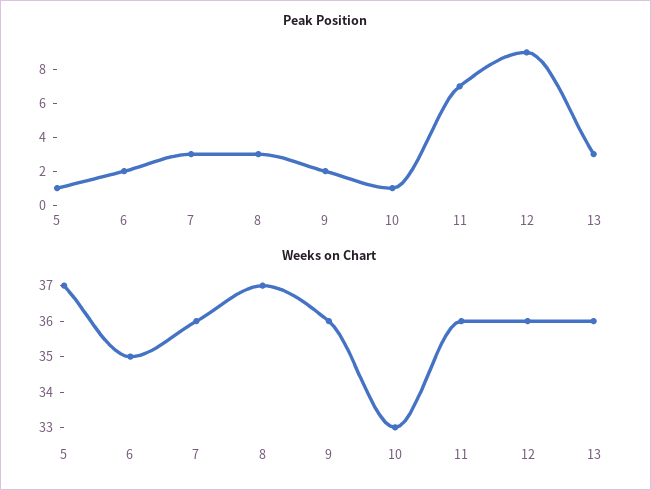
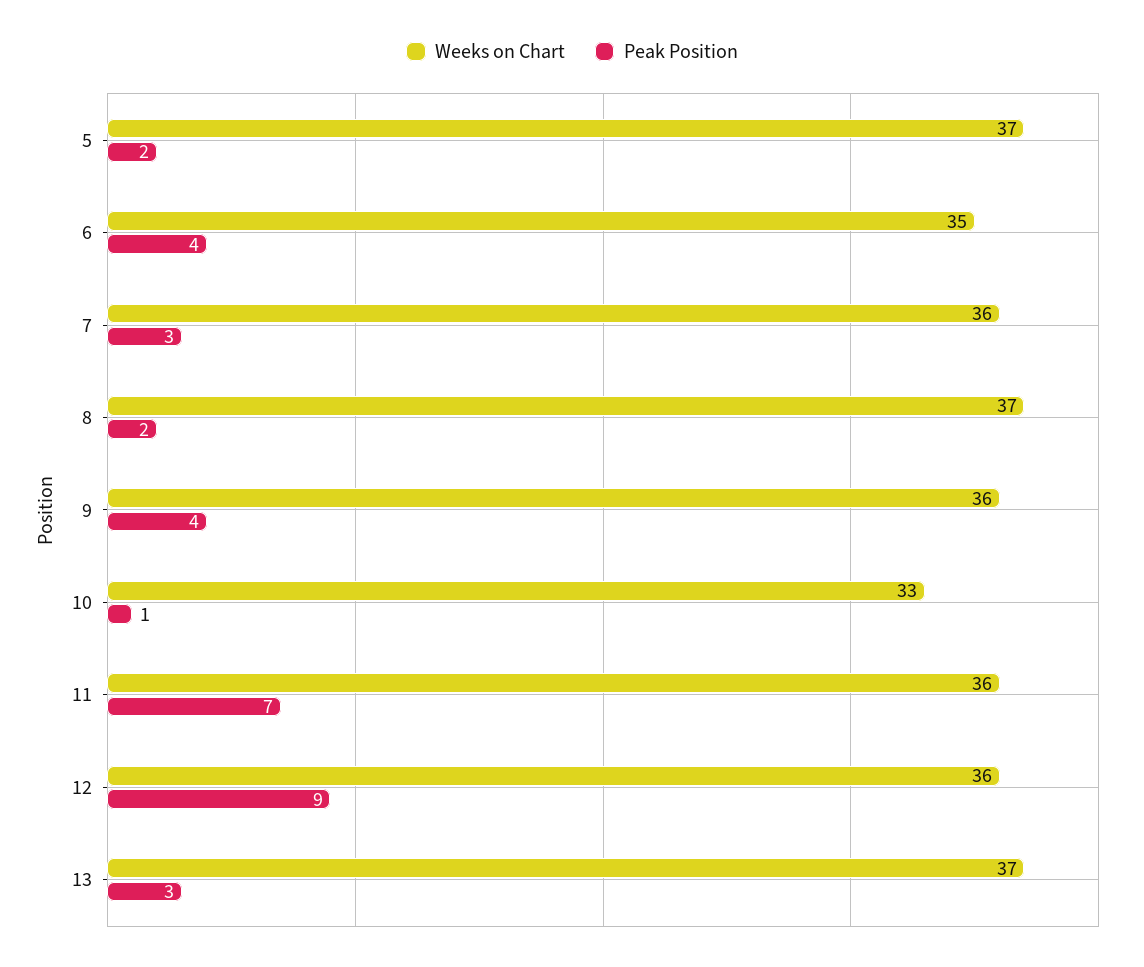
  {
    "Peak Position": {
-     "5": 1,
+     "5": 2,
-     "6": 2,
+     "6": 4,
      "7": 3,
-     "8": 3,
+     "8": 2,
-     "9": 2,
+     "9": 4,
      "10": 1,
      "11": 7,
      "12": 9,
      "13": 3
    },
    "Weeks on Chart": {
      "5": 37,
      "6": 35,
      "7": 36,
      "8": 37,
      "9": 36,
      "10": 33,
      "11": 36,
      "12": 36,
-     "13": 36
+     "13": 37
    }
  }

